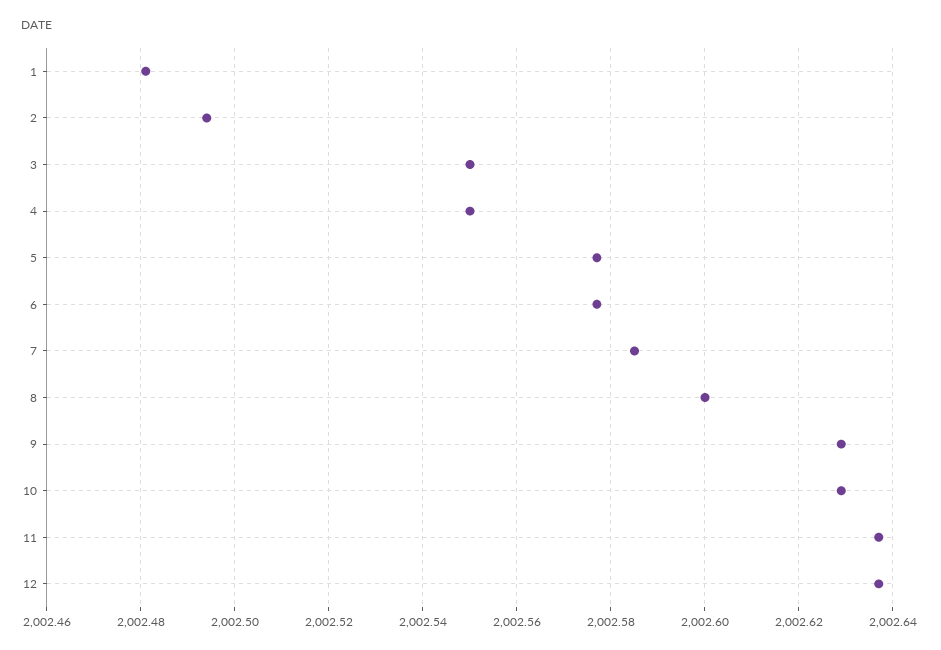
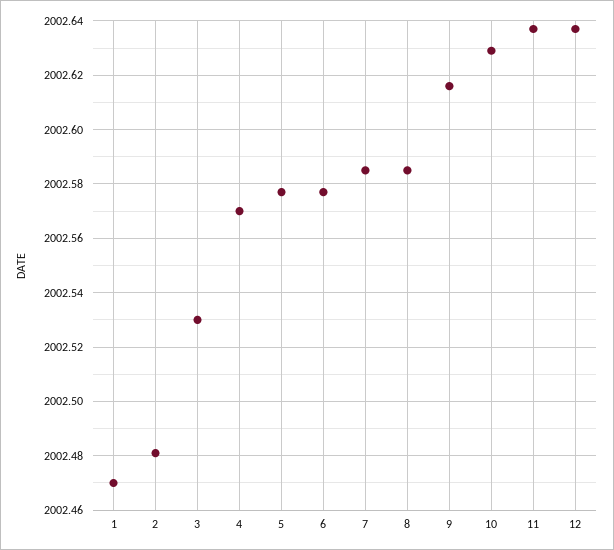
  {
-   "1": 2002.48,
+   "1": 2002.47,
-   "2": 2002.495,
+   "2": 2002.48,
-   "3": 2002.55,
+   "3": 2002.53,
-   "4": 2002.55,
+   "4": 2002.57,
    "5": 2002.575,
    "6": 2002.575,
    "7": 2002.585,
-   "8": 2002.6,
+   "8": 2002.585,
-   "9": 2002.63,
+   "9": 2002.615,
    "10": 2002.63,
    "11": 2002.635,
    "12": 2002.635
  }

